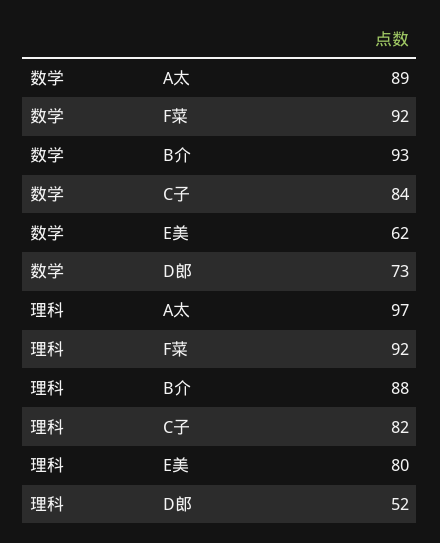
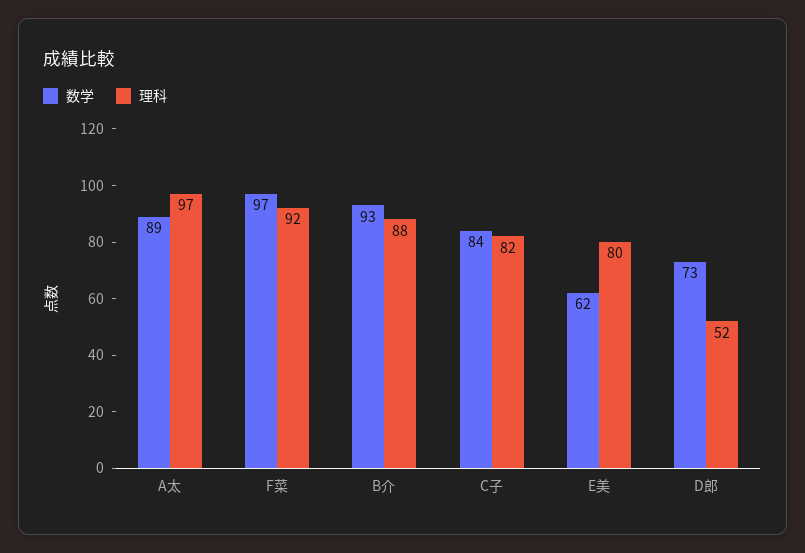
  {
    "数学": {
      "A太": 89,
-     "F菜": 92,
+     "F菜": 97,
      "B介": 93,
      "C子": 84,
      "E美": 62,
      "D郎": 73
    },
    "理科": {
      "A太": 97,
      "F菜": 92,
      "B介": 88,
      "C子": 82,
      "E美": 80,
      "D郎": 52
    }
  }

